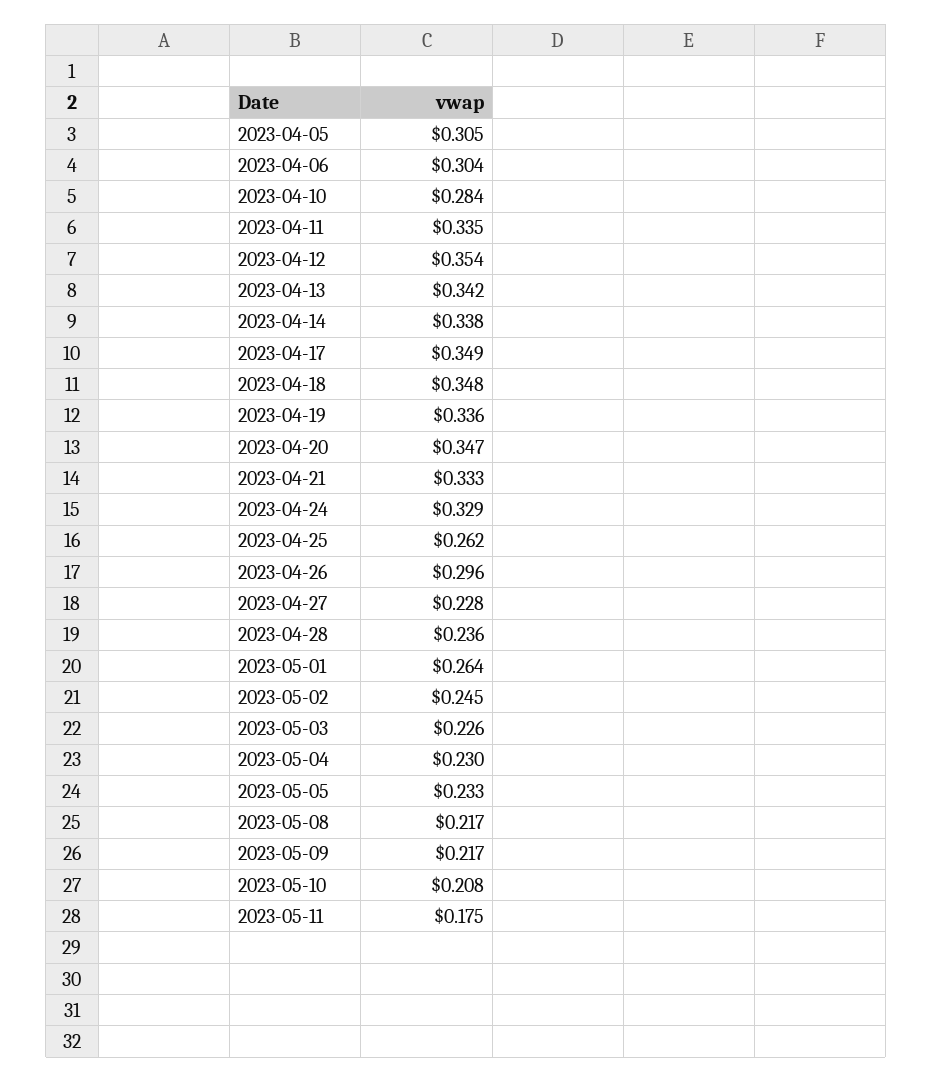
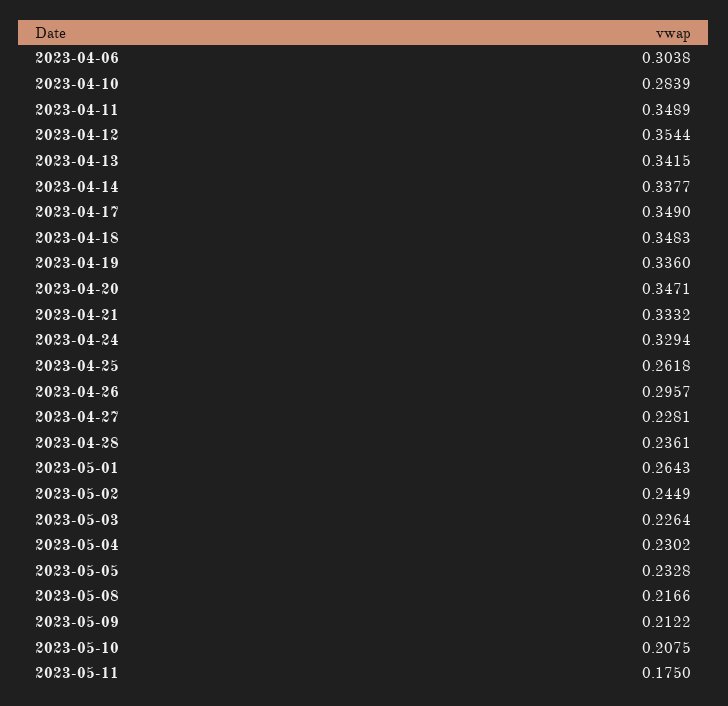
  {
-   "2023-04-05": 0.305,
    "2023-04-06": 0.3038,
    "2023-04-10": 0.2839,
-   "2023-04-11": 0.335,
+   "2023-04-11": 0.3489,
    "2023-04-12": 0.3544,
    "2023-04-13": 0.3415,
    "2023-04-14": 0.3377,
    "2023-04-17": 0.349,
    "2023-04-18": 0.3483,
    "2023-04-19": 0.336,
    "2023-04-20": 0.3471,
    "2023-04-21": 0.3332,
    "2023-04-24": 0.3294,
    "2023-04-25": 0.2618,
    "2023-04-26": 0.2957,
    "2023-04-27": 0.2281,
    "2023-04-28": 0.2361,
    "2023-05-01": 0.2643,
    "2023-05-02": 0.2449,
    "2023-05-03": 0.2264,
    "2023-05-04": 0.2302,
    "2023-05-05": 0.2328,
    "2023-05-08": 0.2166,
-   "2023-05-09": 0.217,
+   "2023-05-09": 0.2122,
    "2023-05-10": 0.2075,
    "2023-05-11": 0.175
  }

